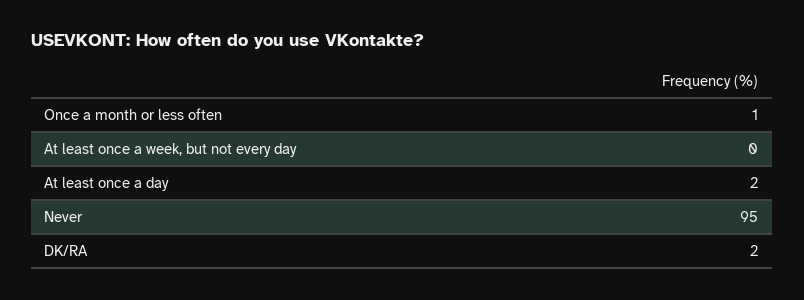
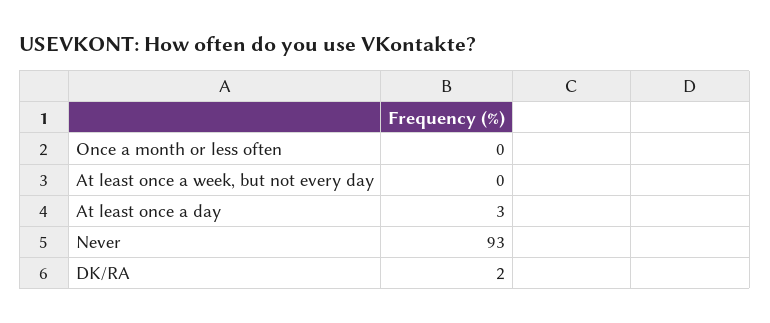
  {
-   "Once a month or less often": 1,
+   "Once a month or less often": 0,
    "At least once a week, but not every day": 0,
-   "At least once a day": 2,
+   "At least once a day": 3,
-   "Never": 95,
+   "Never": 93,
    "DK/RA": 2
  }

